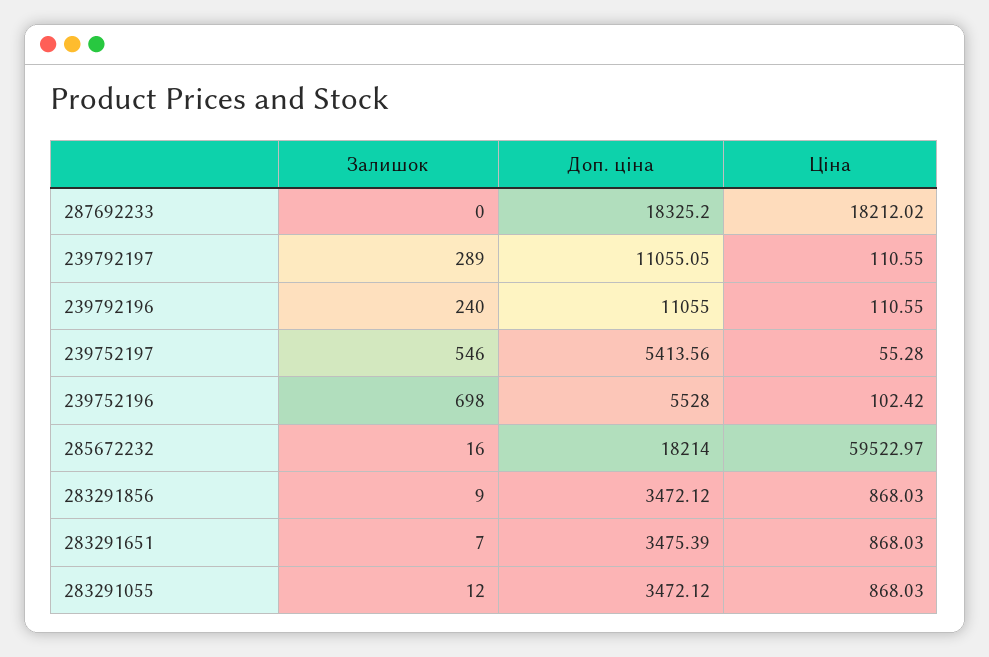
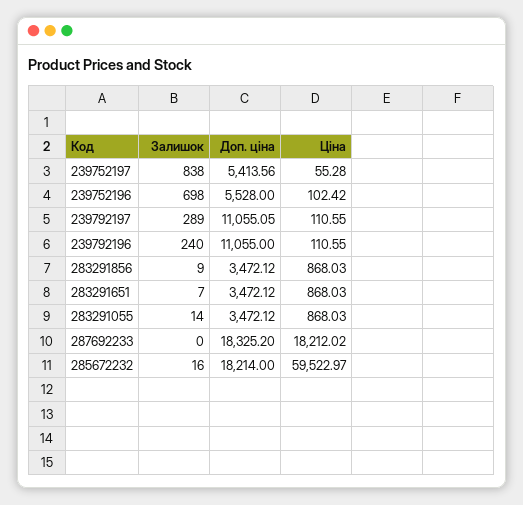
  {
    "Залишок": {
      "287692233": 0,
      "239792197": 289,
      "239792196": 240,
-     "239752197": 546,
+     "239752197": 838,
      "239752196": 698,
      "285672232": 16,
      "283291856": 9,
      "283291651": 7,
-     "283291055": 12
+     "283291055": 14
    },
    "Доп. ціна": {
      "287692233": 18325.2,
      "239792197": 11055.05,
      "239792196": 11055,
      "239752197": 5413.56,
      "239752196": 5528,
      "285672232": 18214,
      "283291856": 3472.12,
-     "283291651": 3475.39,
+     "283291651": 3472.12,
      "283291055": 3472.12
    },
    "Ціна": {
      "287692233": 18212.02,
      "239792197": 110.55,
      "239792196": 110.55,
      "239752197": 55.28,
      "239752196": 102.42,
      "285672232": 59522.97,
      "283291856": 868.03,
      "283291651": 868.03,
      "283291055": 868.03
    }
  }

